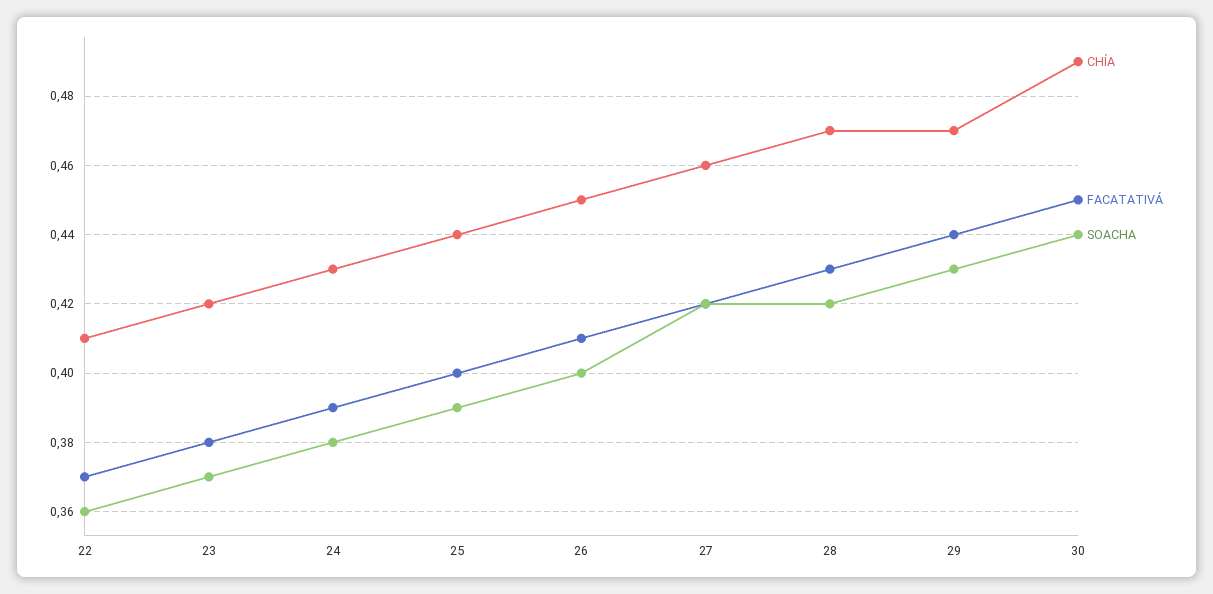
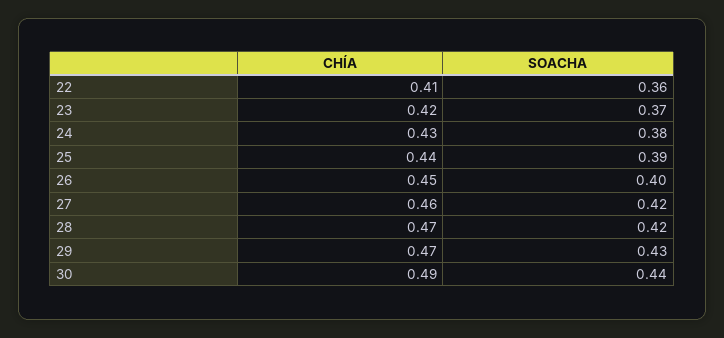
  {
    "CHÍA": {
      "22": 0.41,
      "23": 0.42,
      "24": 0.43,
      "25": 0.44,
      "26": 0.45,
      "27": 0.46,
      "28": 0.47,
      "29": 0.47,
      "30": 0.49
    },
-   "FACATATIVÁ": {
-     "22": 0.37,
-     "23": 0.38,
-     "24": 0.39,
-     "25": 0.4,
-     "26": 0.41,
-     "27": 0.42,
-     "28": 0.43,
-     "29": 0.44,
-     "30": 0.45
-   },
    "SOACHA": {
      "22": 0.36,
      "23": 0.37,
      "24": 0.38,
      "25": 0.39,
      "26": 0.4,
      "27": 0.42,
      "28": 0.42,
      "29": 0.43,
      "30": 0.44
    }
  }

